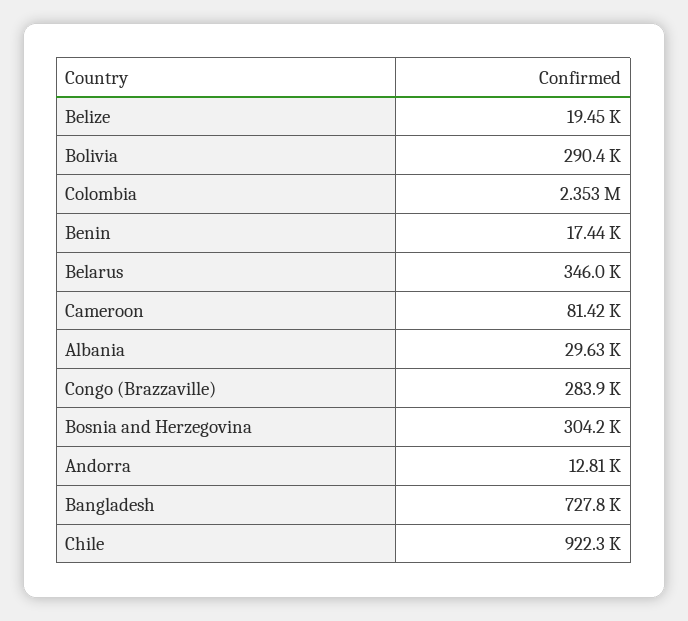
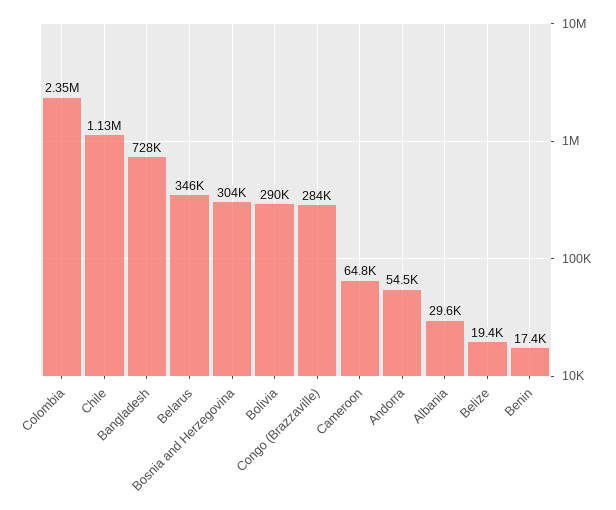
  {
    "Belize": 19450,
    "Bolivia": 290400,
    "Colombia": 2353000,
    "Benin": 17440,
    "Belarus": 346000,
-   "Cameroon": 81420,
+   "Cameroon": 64800,
    "Albania": 29630,
    "Congo (Brazzaville)": 283900,
    "Bosnia and Herzegovina": 304200,
-   "Andorra": 12810,
+   "Andorra": 54500,
    "Bangladesh": 727800,
-   "Chile": 922300
+   "Chile": 1130000
  }

